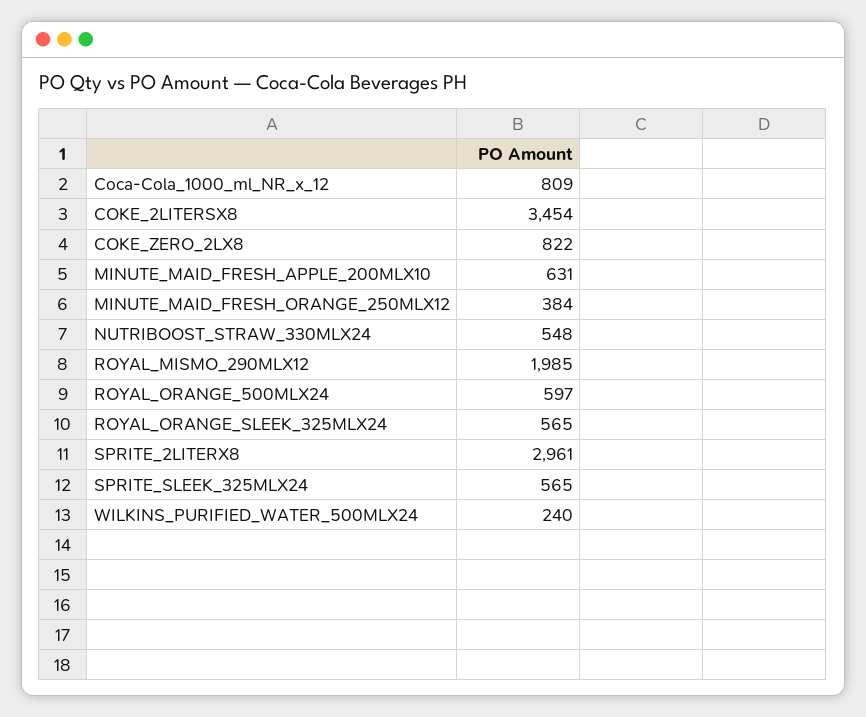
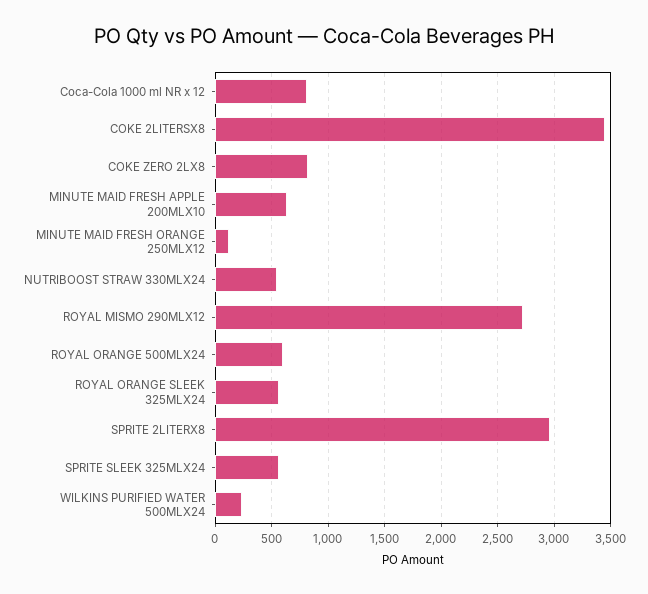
  {
    "Coca-Cola_1000_ml_NR_x_12": 809,
    "COKE_2LITERSX8": 3454,
    "COKE_ZERO_2LX8": 822,
    "MINUTE_MAID_FRESH_APPLE_200MLX10": 631,
-   "MINUTE_MAID_FRESH_ORANGE_250MLX12": 384,
+   "MINUTE_MAID_FRESH_ORANGE_250MLX12": 100,
    "NUTRIBOOST_STRAW_330MLX24": 548,
-   "ROYAL_MISMO_290MLX12": 1985,
+   "ROYAL_MISMO_290MLX12": 2700,
    "ROYAL_ORANGE_500MLX24": 597,
    "ROYAL_ORANGE_SLEEK_325MLX24": 565,
    "SPRITE_2LITERX8": 2961,
    "SPRITE_SLEEK_325MLX24": 565,
    "WILKINS_PURIFIED_WATER_500MLX24": 240
  }

